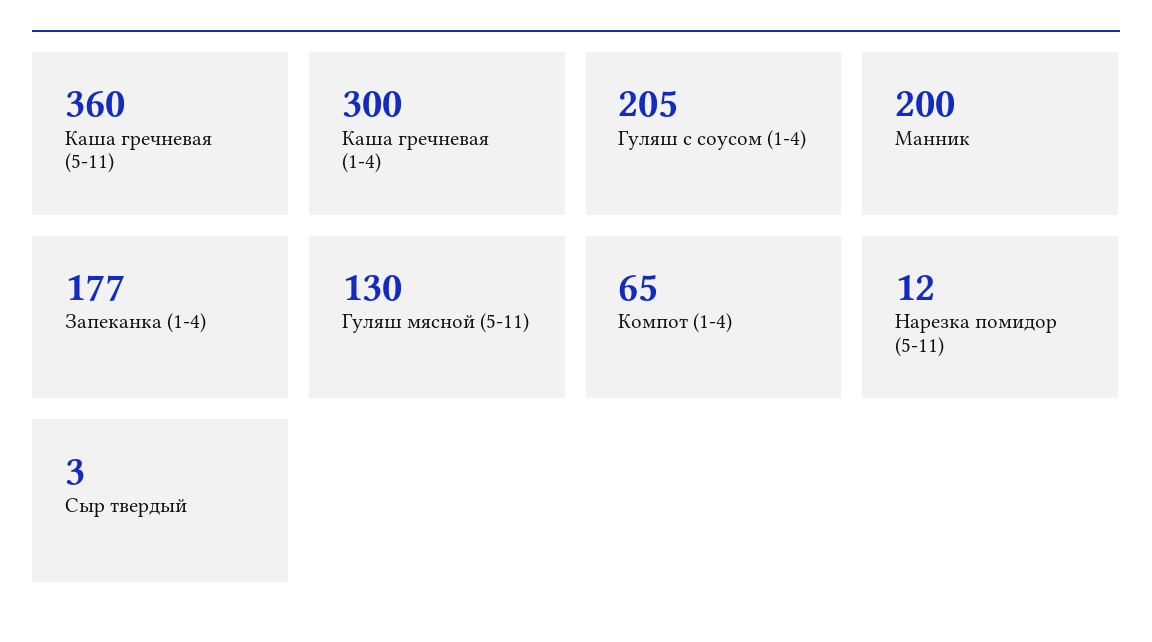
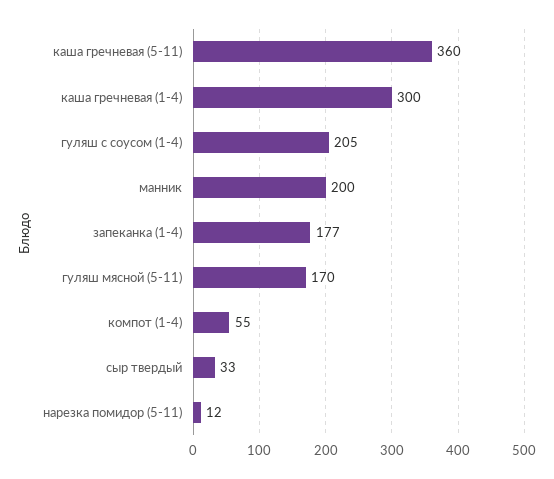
  {
    "Каша гречневая (5-11)": 360,
    "Каша гречневая (1-4)": 300,
    "Гуляш с соусом (1-4)": 205,
    "Манник": 200,
    "Запеканка (1-4)": 177,
-   "Гуляш мясной (5-11)": 130,
+   "Гуляш мясной (5-11)": 170,
-   "Компот (1-4)": 65,
+   "Компот (1-4)": 55,
    "Нарезка помидор (5-11)": 12,
-   "Сыр твердый": 3
+   "Сыр твердый": 33
  }

